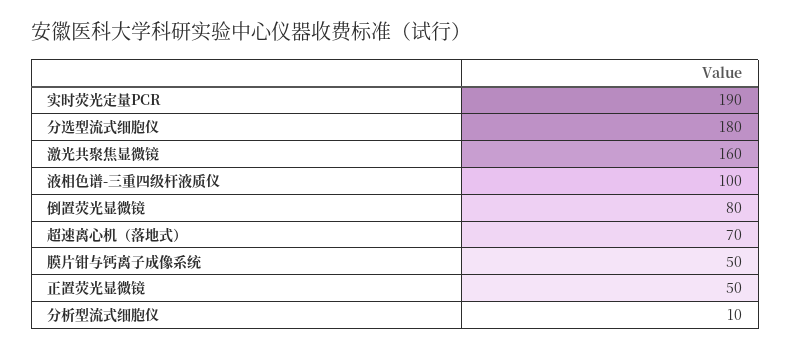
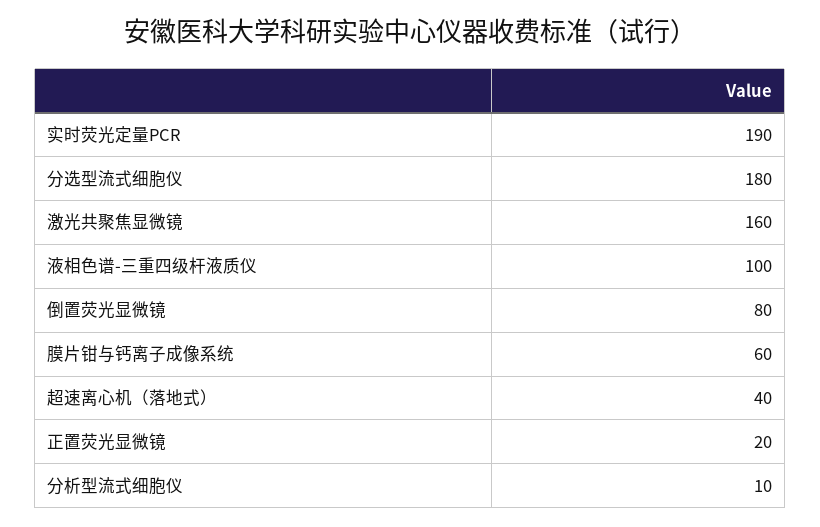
  {
    "实时荧光定量PCR": 190,
    "分选型流式细胞仪": 180,
    "激光共聚焦显微镜": 160,
    "液相色谱-三重四级杆液质仪": 100,
    "倒置荧光显微镜": 80,
-   "超速离心机（落地式）": 70,
+   "超速离心机（落地式）": 40,
-   "膜片钳与钙离子成像系统": 50,
+   "膜片钳与钙离子成像系统": 60,
-   "正置荧光显微镜": 50,
+   "正置荧光显微镜": 20,
    "分析型流式细胞仪": 10
  }

